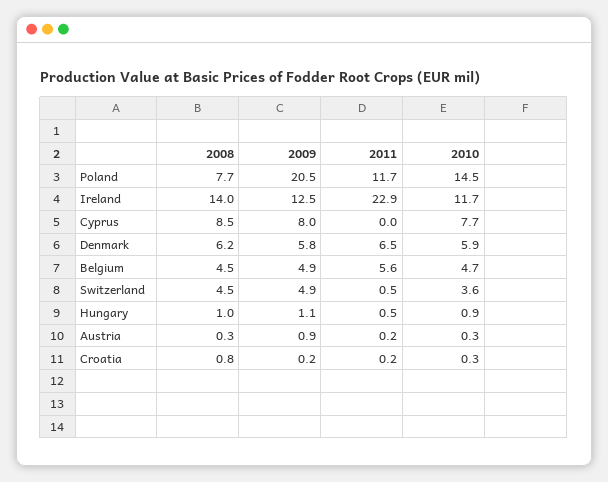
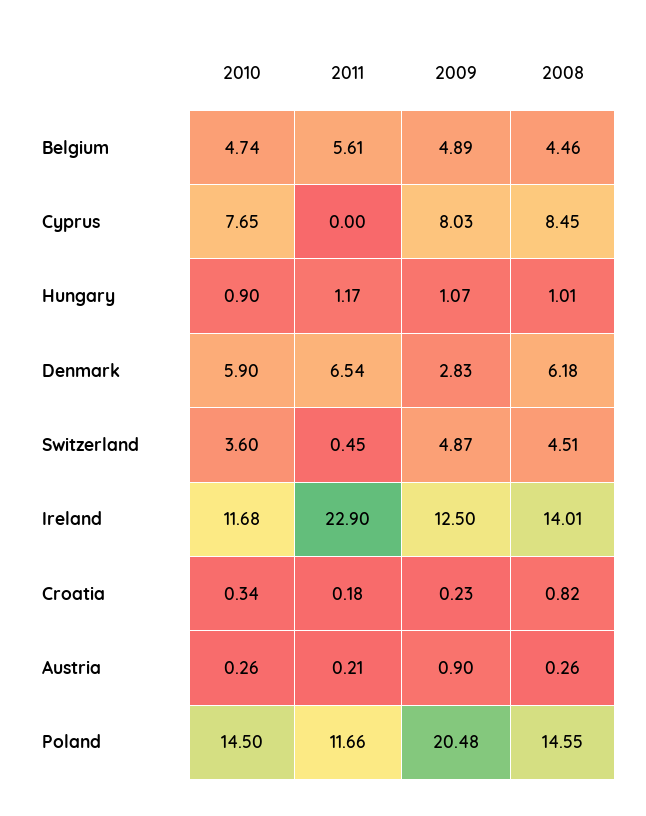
  {
    "2008": {
-     "Poland": 7.7,
+     "Poland": 14.55,
      "Ireland": 14.01,
      "Cyprus": 8.45,
      "Denmark": 6.18,
      "Belgium": 4.46,
      "Switzerland": 4.51,
      "Hungary": 1.01,
      "Austria": 0.26,
      "Croatia": 0.82
    },
    "2009": {
      "Poland": 20.48,
      "Ireland": 12.5,
      "Cyprus": 8.03,
-     "Denmark": 5.8,
+     "Denmark": 2.83,
      "Belgium": 4.89,
      "Switzerland": 4.87,
      "Hungary": 1.07,
      "Austria": 0.9,
      "Croatia": 0.23
    },
    "2011": {
      "Poland": 11.66,
      "Ireland": 22.9,
      "Cyprus": 0,
      "Denmark": 6.54,
      "Belgium": 5.61,
      "Switzerland": 0.45,
-     "Hungary": 0.5,
+     "Hungary": 1.17,
      "Austria": 0.21,
      "Croatia": 0.18
    },
    "2010": {
      "Poland": 14.5,
      "Ireland": 11.68,
      "Cyprus": 7.65,
      "Denmark": 5.9,
      "Belgium": 4.74,
      "Switzerland": 3.6,
      "Hungary": 0.9,
      "Austria": 0.26,
      "Croatia": 0.34
    }
  }

